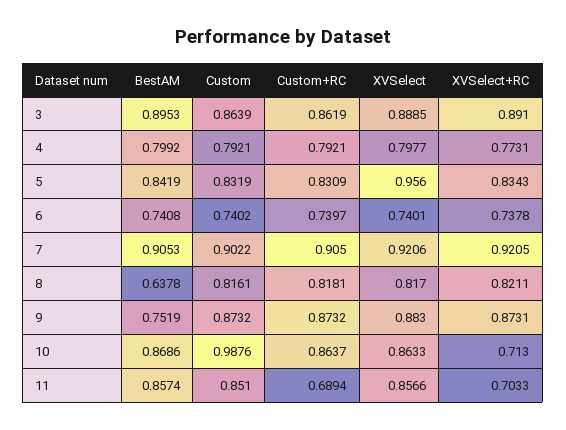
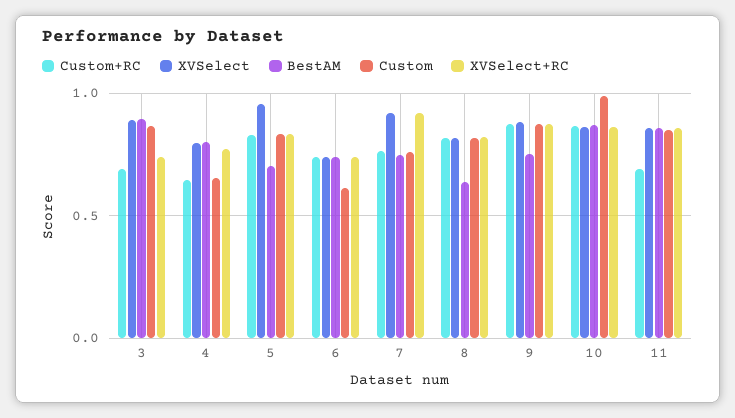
  {
    "BestAM": {
      "3": 0.8953,
      "4": 0.7992,
-     "5": 0.8419,
+     "5": 0.7,
      "6": 0.7408,
-     "7": 0.9053,
+     "7": 0.75,
      "8": 0.6378,
      "9": 0.7519,
      "10": 0.8686,
      "11": 0.8574
    },
    "Custom": {
      "3": 0.8639,
-     "4": 0.7921,
+     "4": 0.65,
      "5": 0.8319,
-     "6": 0.7402,
+     "6": 0.6,
-     "7": 0.9022,
+     "7": 0.75,
      "8": 0.8161,
      "9": 0.8732,
      "10": 0.9876,
      "11": 0.851
    },
    "Custom+RC": {
-     "3": 0.8619,
+     "3": 0.7,
-     "4": 0.7921,
+     "4": 0.65,
      "5": 0.8309,
      "6": 0.7397,
-     "7": 0.905,
+     "7": 0.75,
      "8": 0.8181,
      "9": 0.8732,
      "10": 0.8637,
      "11": 0.6894
    },
    "XVSelect": {
      "3": 0.8885,
      "4": 0.7977,
      "5": 0.956,
      "6": 0.7401,
      "7": 0.9206,
      "8": 0.817,
      "9": 0.883,
      "10": 0.8633,
      "11": 0.8566
    },
    "XVSelect+RC": {
-     "3": 0.891,
+     "3": 0.75,
      "4": 0.7731,
      "5": 0.8343,
      "6": 0.7378,
      "7": 0.9205,
      "8": 0.8211,
      "9": 0.8731,
-     "10": 0.713,
+     "10": 0.85,
-     "11": 0.7033
+     "11": 0.85
    }
  }

